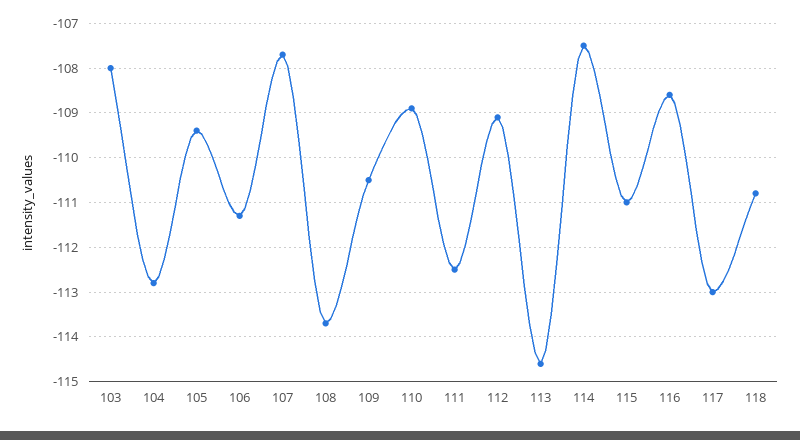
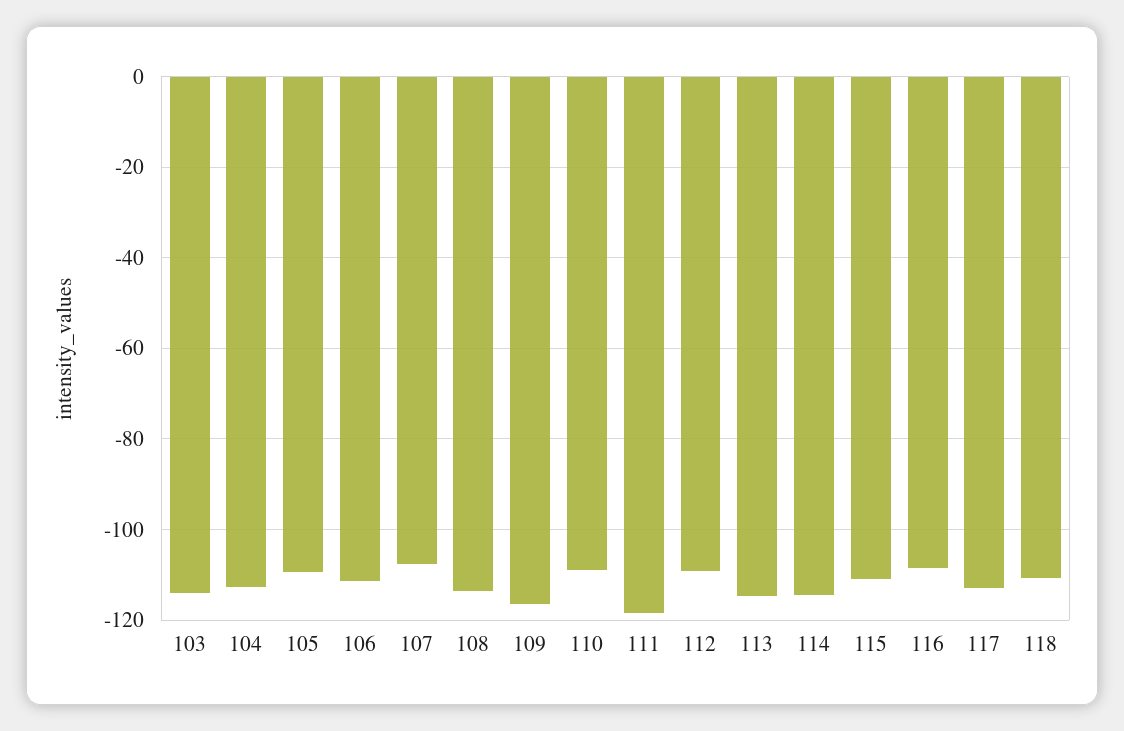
  {
-   "103": -108,
+   "103": -114,
    "104": -113,
    "105": -109.5,
    "106": -111.5,
    "107": -107.5,
    "108": -113.5,
-   "109": -110.5,
+   "109": -116,
    "110": -109,
-   "111": -112.5,
+   "111": -118,
    "112": -109,
    "113": -114.5,
-   "114": -107.5,
+   "114": -114,
    "115": -111,
    "116": -108.5,
    "117": -113,
    "118": -111
  }

